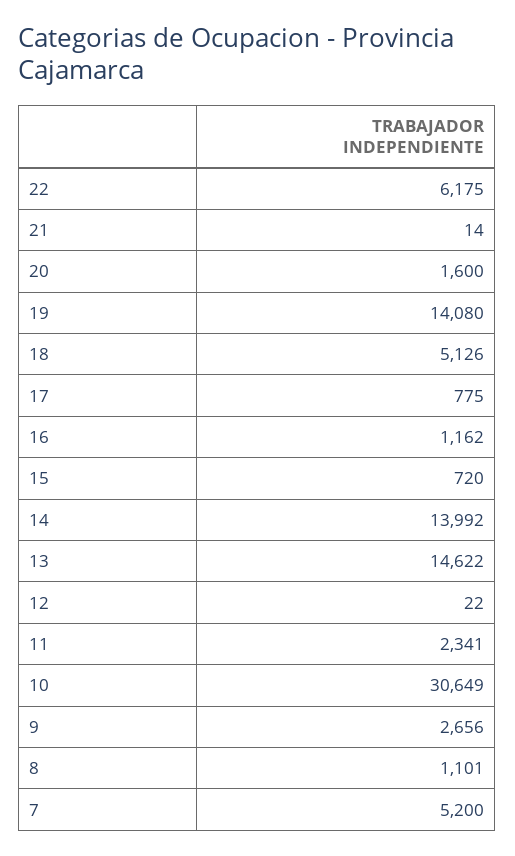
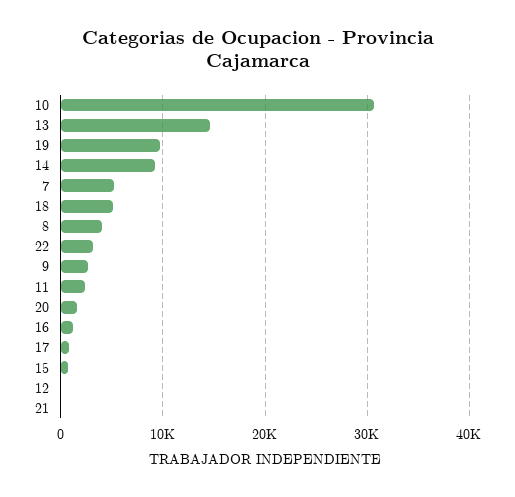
  {
-   "22": 6175,
+   "22": 3000,
    "21": 14,
    "20": 1600,
-   "19": 14080,
+   "19": 10000,
    "18": 5126,
    "17": 775,
    "16": 1162,
    "15": 720,
-   "14": 13992,
+   "14": 9000,
    "13": 14622,
    "12": 22,
    "11": 2341,
    "10": 30649,
    "9": 2656,
-   "8": 1101,
+   "8": 4000,
    "7": 5200
  }

